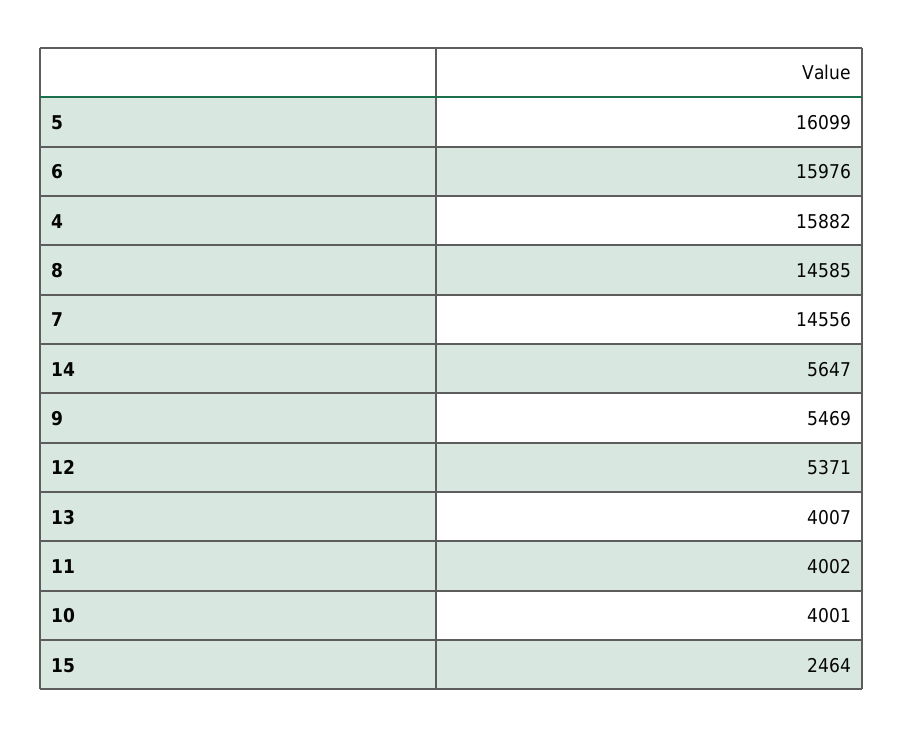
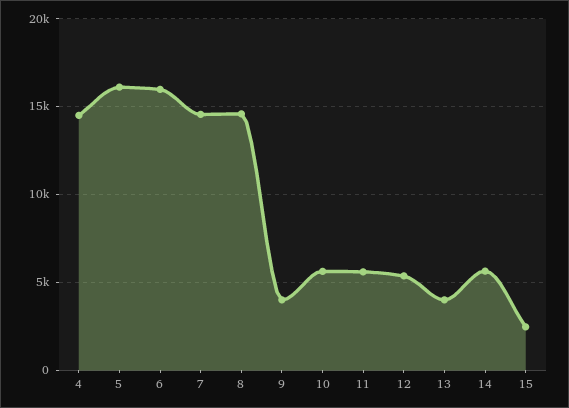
  {
    "5": 16099,
    "6": 15976,
-   "4": 15882,
+   "4": 14500,
    "8": 14585,
    "7": 14556,
    "14": 5647,
-   "9": 5469,
+   "9": 4000,
    "12": 5371,
    "13": 4007,
-   "11": 4002,
+   "11": 5500,
-   "10": 4001,
+   "10": 5500,
    "15": 2464
  }

